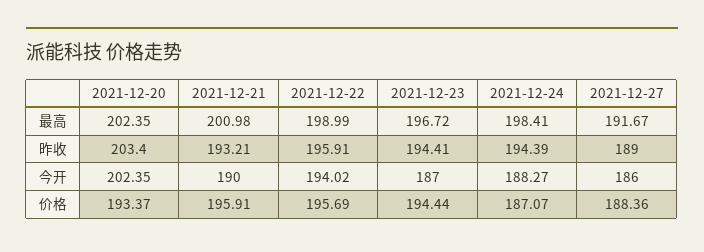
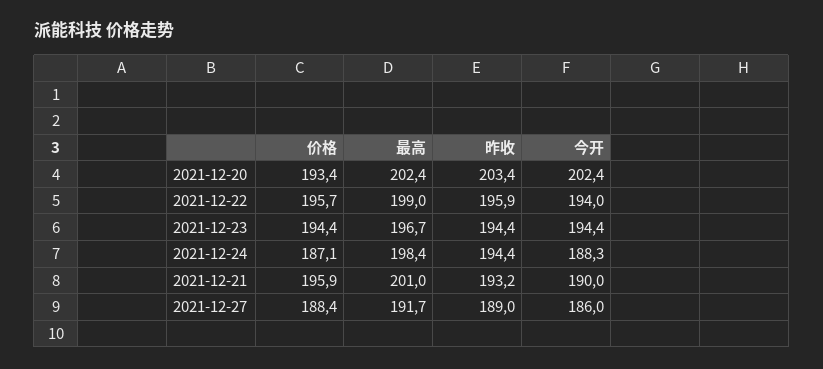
  {
    "2021-12-20": {
      "最高": 202.35,
      "昨收": 203.4,
      "今开": 202.35,
      "价格": 193.37
    },
    "2021-12-21": {
      "最高": 200.98,
      "昨收": 193.21,
      "今开": 190,
      "价格": 195.91
    },
    "2021-12-22": {
      "最高": 198.99,
      "昨收": 195.91,
      "今开": 194.02,
      "价格": 195.69
    },
    "2021-12-23": {
      "最高": 196.72,
      "昨收": 194.41,
-     "今开": 187,
+     "今开": 194.4,
      "价格": 194.44
    },
    "2021-12-24": {
      "最高": 198.41,
      "昨收": 194.39,
      "今开": 188.27,
      "价格": 187.07
    },
    "2021-12-27": {
      "最高": 191.67,
      "昨收": 189,
      "今开": 186,
      "价格": 188.36
    }
  }

